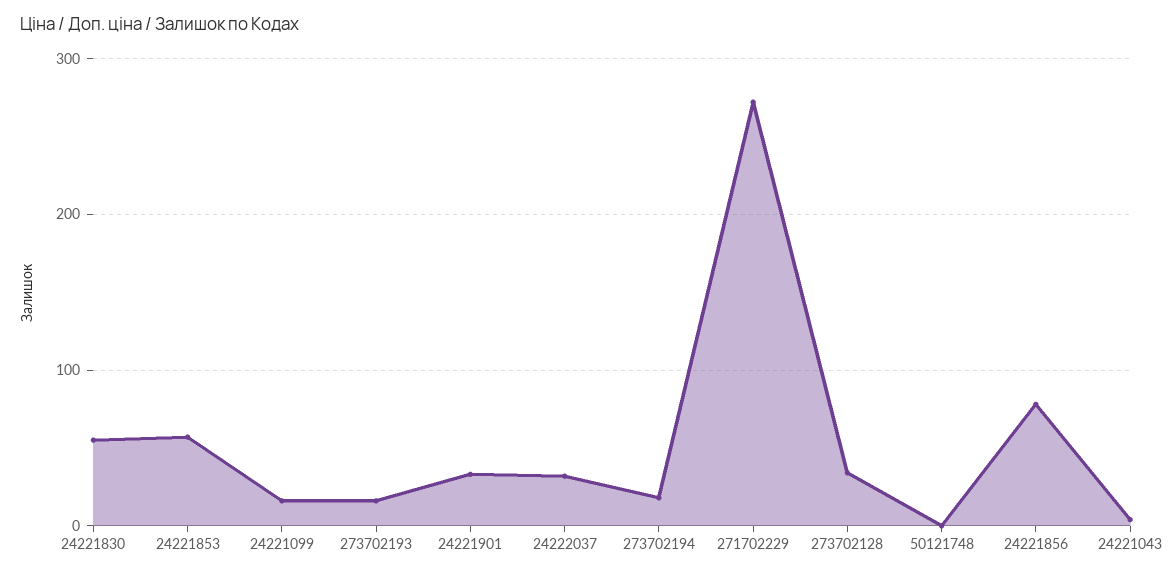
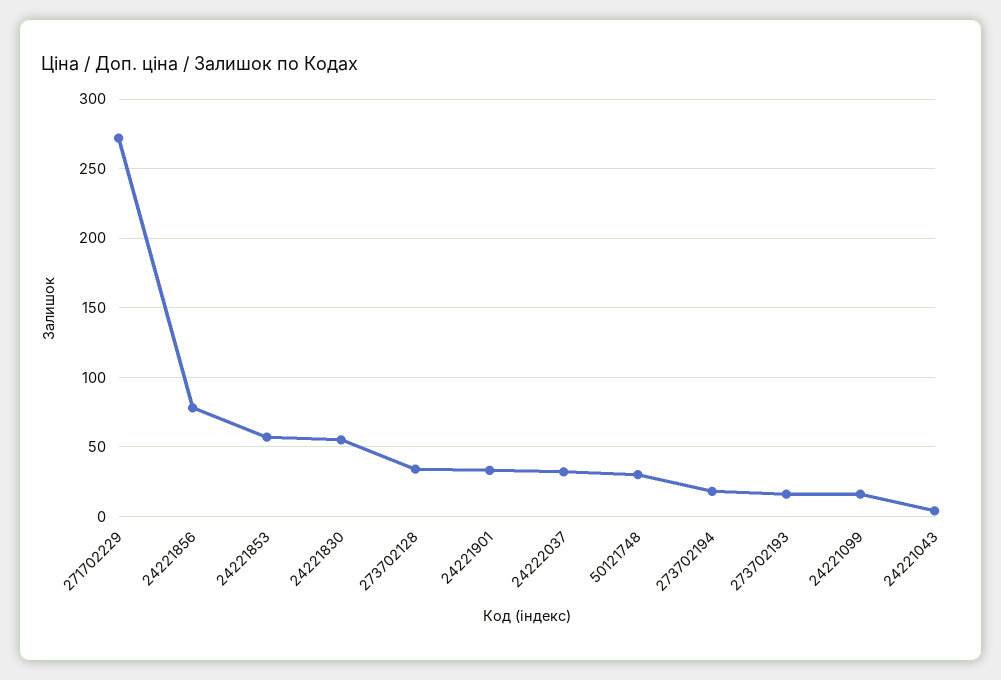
  {
    "24221830": 55,
    "24221853": 55,
    "24221099": 15,
    "273702193": 15,
    "24221901": 35,
    "24222037": 30,
    "273702194": 20,
    "271702229": 270,
    "273702128": 35,
-   "50121748": 0,
+   "50121748": 30,
    "24221856": 80,
    "24221043": 5
  }

